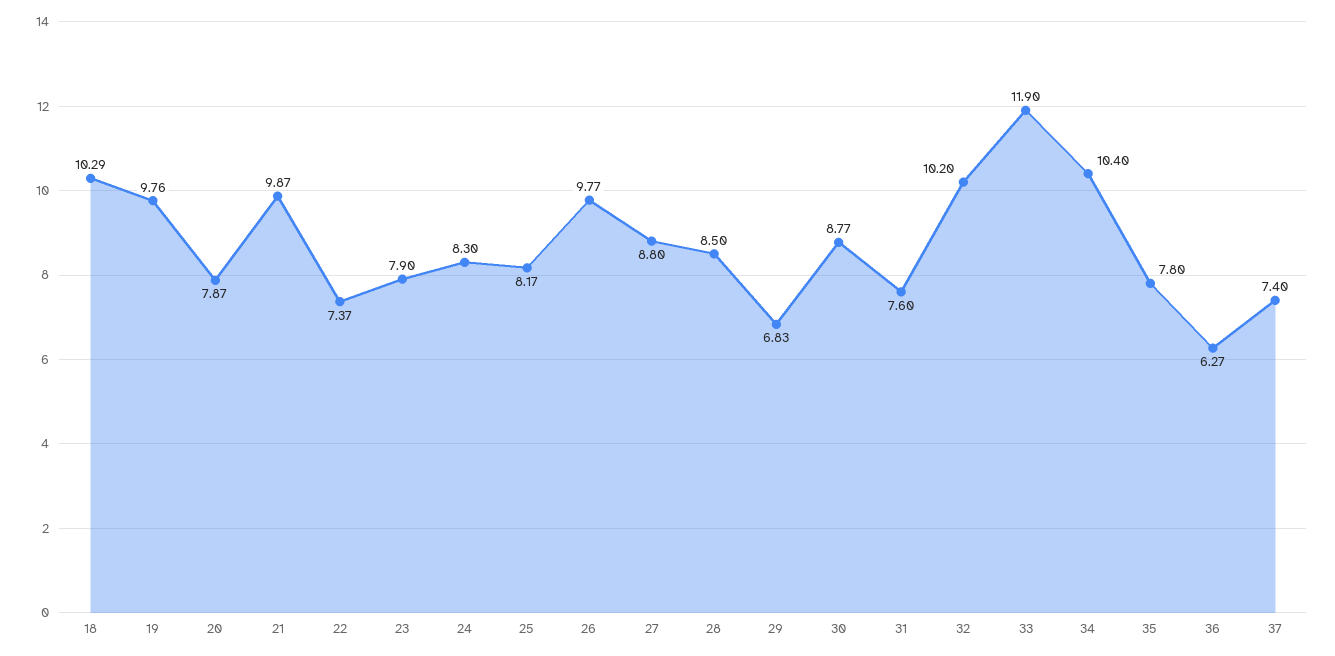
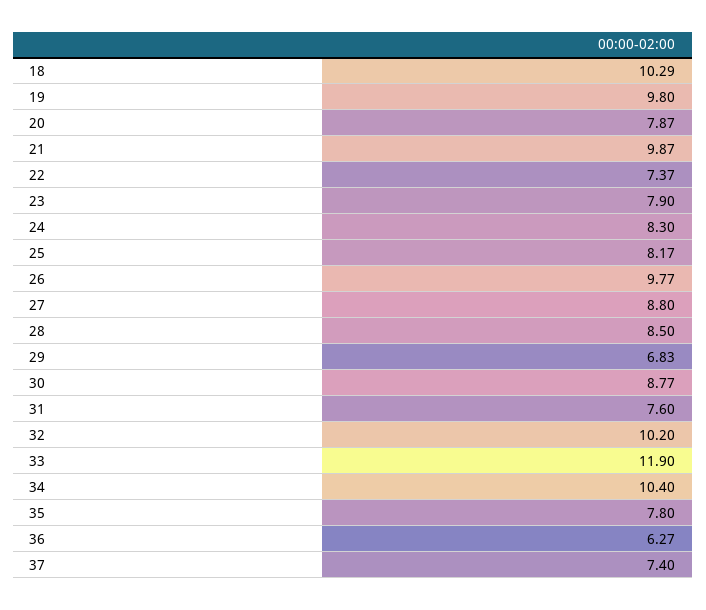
  {
    "18": 10.29,
-   "19": 9.76,
+   "19": 9.8,
    "20": 7.87,
    "21": 9.87,
    "22": 7.37,
    "23": 7.9,
    "24": 8.3,
    "25": 8.17,
    "26": 9.77,
    "27": 8.8,
    "28": 8.5,
    "29": 6.83,
    "30": 8.77,
    "31": 7.6,
    "32": 10.2,
    "33": 11.9,
    "34": 10.4,
    "35": 7.8,
    "36": 6.27,
    "37": 7.4
  }

